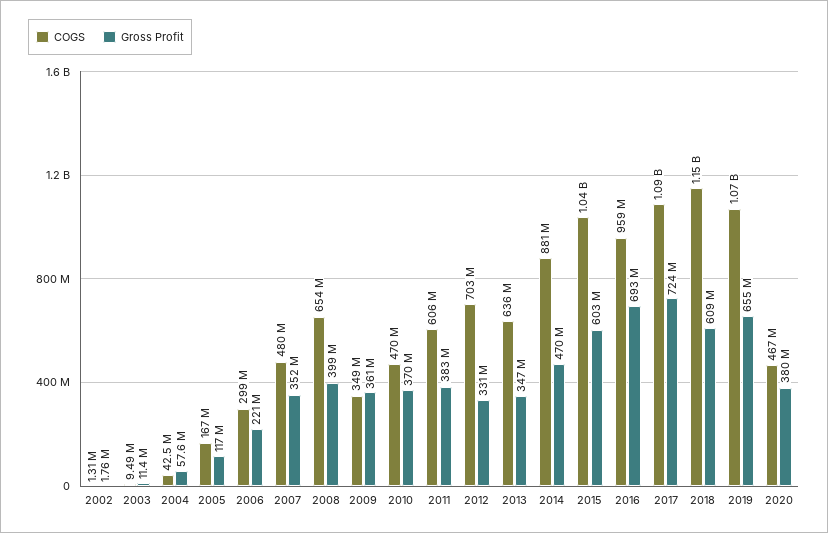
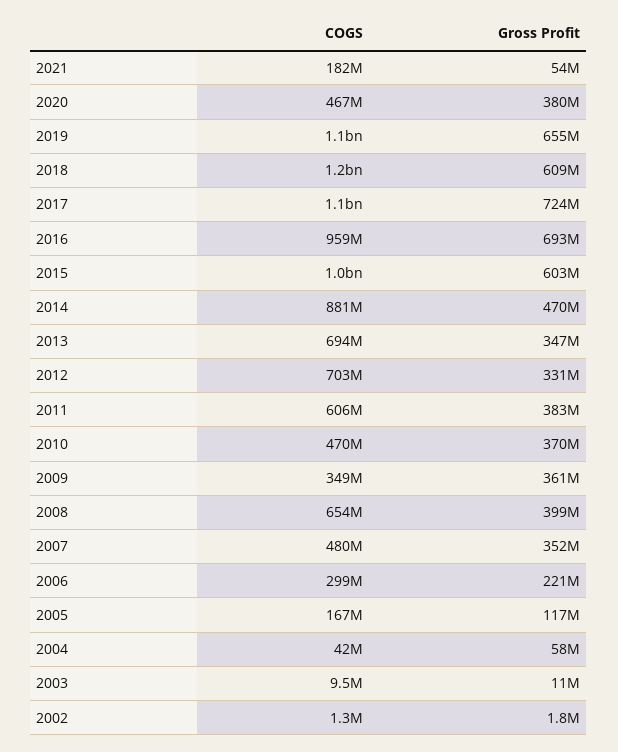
  {
    "COGS": {
      "2002": 1310000,
      "2003": 9490000,
      "2004": 42500000,
      "2005": 167000000,
      "2006": 299000000,
      "2007": 480000000,
      "2008": 654000000,
      "2009": 349000000,
      "2010": 470000000,
      "2011": 606000000,
      "2012": 703000000,
-     "2013": 636000000,
+     "2013": 694000000,
      "2014": 881000000,
      "2015": 1040000000,
      "2016": 959000000,
      "2017": 1090000000,
      "2018": 1150000000,
      "2019": 1070000000,
-     "2020": 467000000
+     "2020": 467000000,
+     "2021": 182000000
    },
    "Gross Profit": {
      "2002": 1760000,
      "2003": 11400000,
      "2004": 57600000,
      "2005": 117000000,
      "2006": 221000000,
      "2007": 352000000,
      "2008": 399000000,
      "2009": 361000000,
      "2010": 370000000,
      "2011": 383000000,
      "2012": 331000000,
      "2013": 347000000,
      "2014": 470000000,
      "2015": 603000000,
      "2016": 693000000,
      "2017": 724000000,
      "2018": 609000000,
      "2019": 655000000,
-     "2020": 380000000
+     "2020": 380000000,
+     "2021": 54000000
    }
  }

